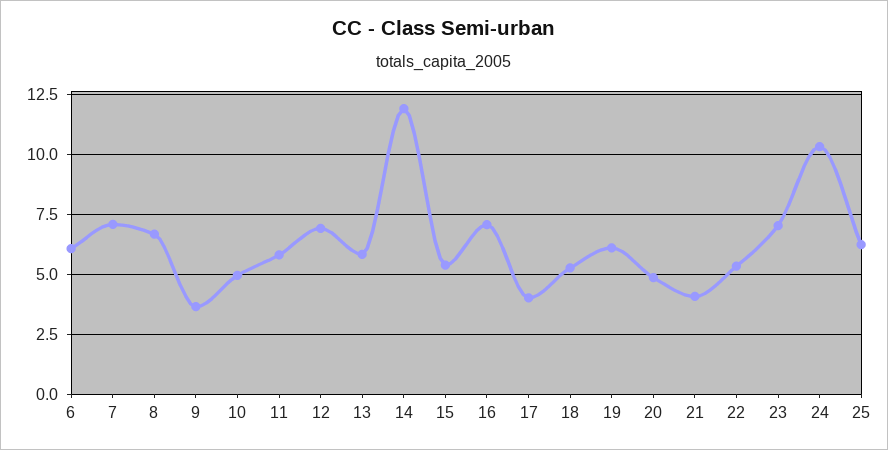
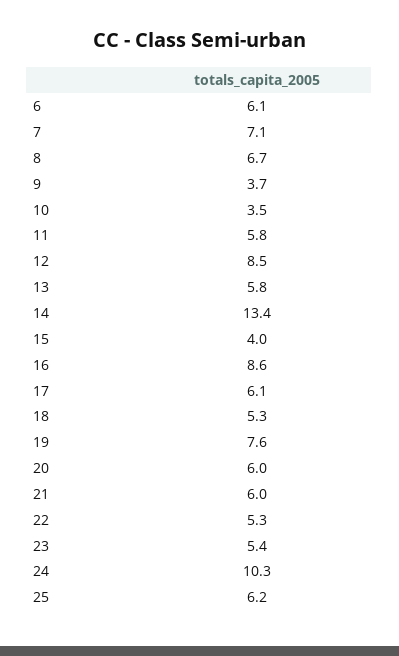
  {
    "6": 6.1,
    "7": 7.1,
    "8": 6.7,
    "9": 3.7,
-   "10": 5,
+   "10": 3.5,
    "11": 5.8,
-   "12": 7,
+   "12": 8.5,
    "13": 5.8,
-   "14": 12,
+   "14": 13.4,
-   "15": 5.5,
+   "15": 4,
-   "16": 7,
+   "16": 8.6,
-   "17": 4,
+   "17": 6.1,
    "18": 5.3,
-   "19": 6,
+   "19": 7.6,
-   "20": 5,
+   "20": 6,
-   "21": 4,
+   "21": 6,
    "22": 5.3,
-   "23": 7,
+   "23": 5.4,
    "24": 10.3,
    "25": 6.2
  }

